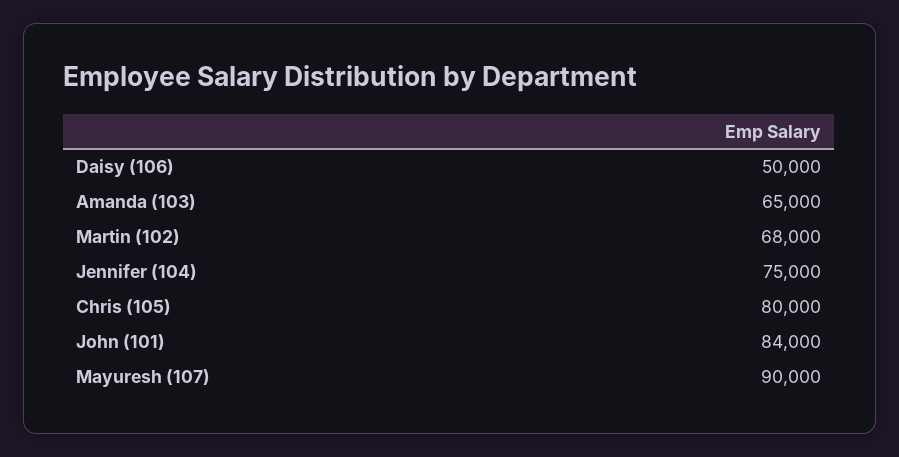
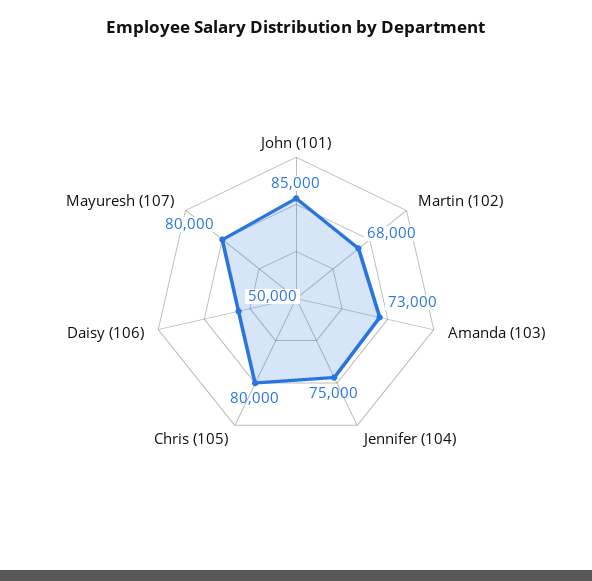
  {
    "Daisy (106)": 50000,
-   "Amanda (103)": 65000,
+   "Amanda (103)": 73000,
    "Martin (102)": 68000,
    "Jennifer (104)": 75000,
    "Chris (105)": 80000,
-   "John (101)": 84000,
+   "John (101)": 85000,
-   "Mayuresh (107)": 90000
+   "Mayuresh (107)": 80000
  }

